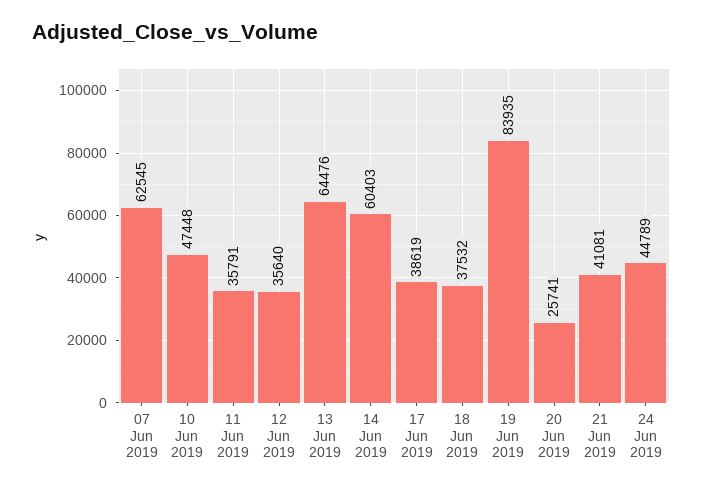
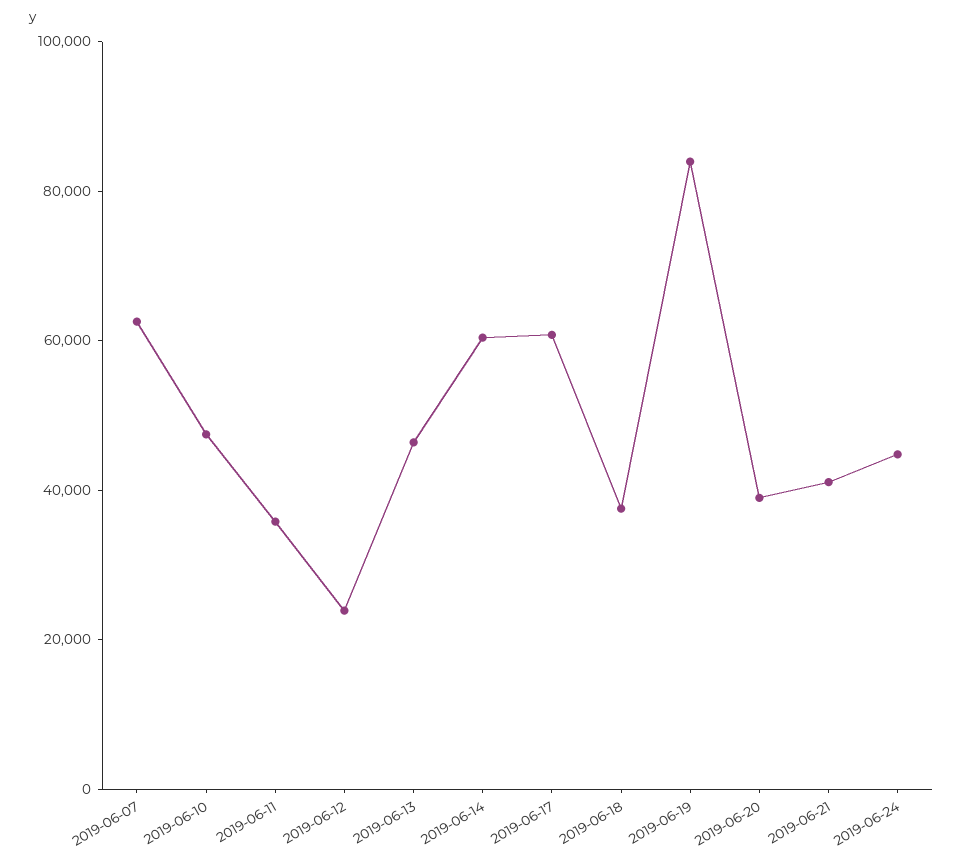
  {
    "07 Jun 2019": 62545,
    "10 Jun 2019": 47448,
    "11 Jun 2019": 35791,
-   "12 Jun 2019": 35640,
+   "12 Jun 2019": 25000,
-   "13 Jun 2019": 64476,
+   "13 Jun 2019": 45000,
    "14 Jun 2019": 60403,
-   "17 Jun 2019": 38619,
+   "17 Jun 2019": 60000,
    "18 Jun 2019": 37532,
    "19 Jun 2019": 83935,
-   "20 Jun 2019": 25741,
+   "20 Jun 2019": 40000,
    "21 Jun 2019": 41081,
    "24 Jun 2019": 44789
  }

